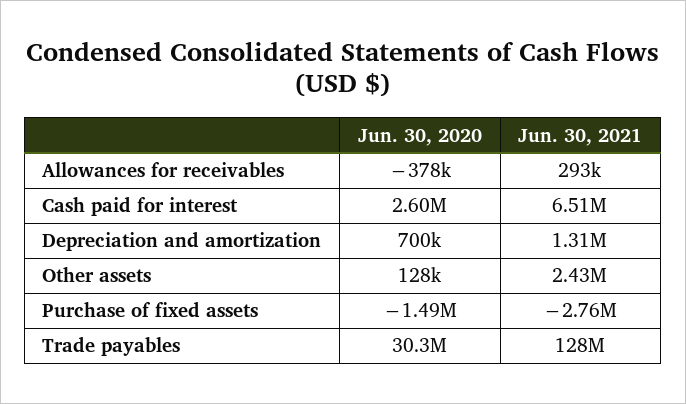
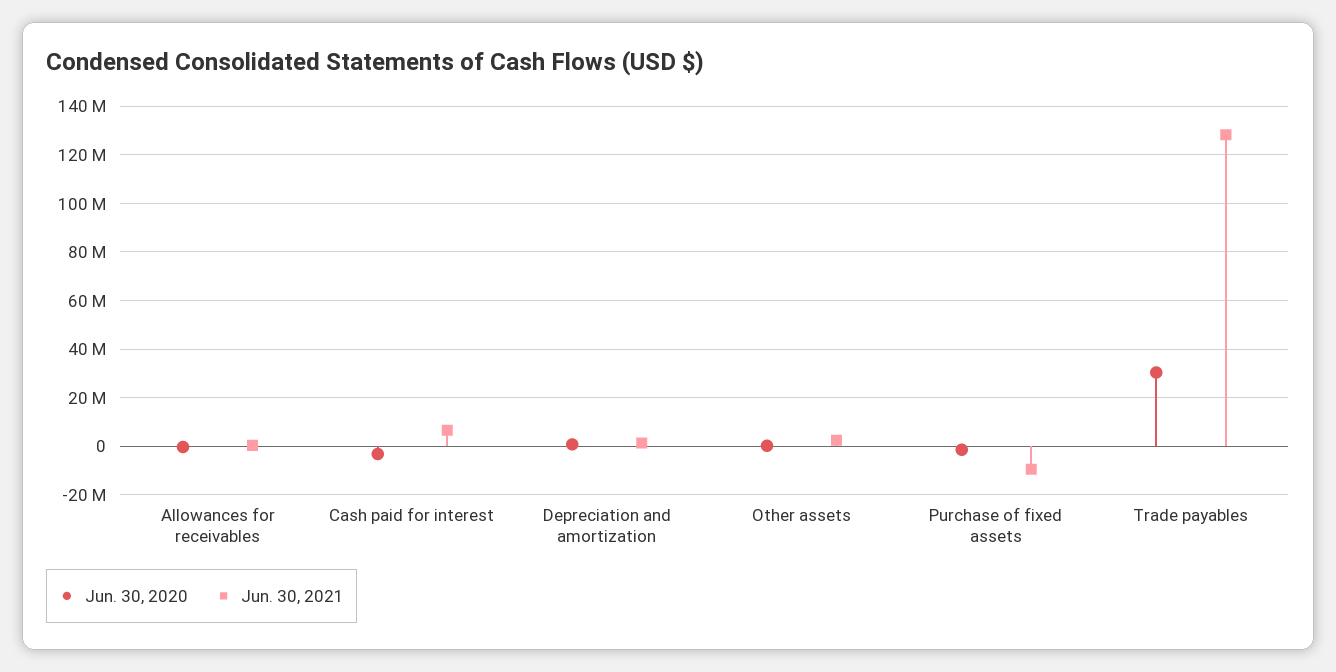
  {
    "Jun. 30, 2020": {
      "Allowances for receivables": -378000,
-     "Cash paid for interest": 2600000,
+     "Cash paid for interest": -2500000,
      "Depreciation and amortization": 700000,
      "Other assets": 128000,
      "Purchase of fixed assets": -1490000,
      "Trade payables": 30300000
    },
    "Jun. 30, 2021": {
      "Allowances for receivables": 293000,
      "Cash paid for interest": 6510000,
      "Depreciation and amortization": 1310000,
      "Other assets": 2430000,
-     "Purchase of fixed assets": -2760000,
+     "Purchase of fixed assets": -10000000,
      "Trade payables": 128000000
    }
  }

